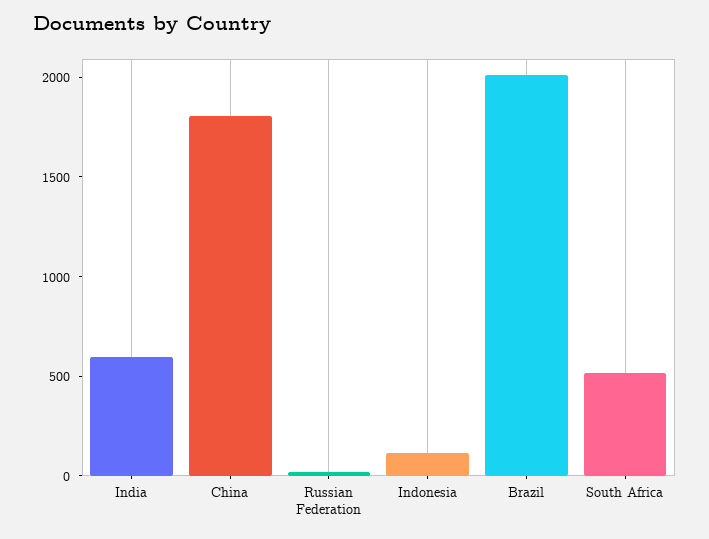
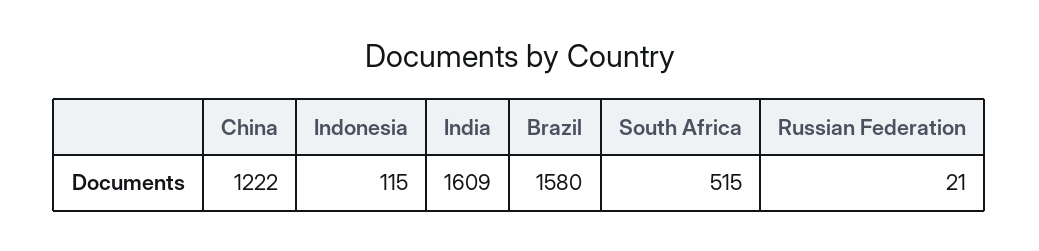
  {
-   "India": 600,
+   "India": 1609,
-   "China": 1800,
+   "China": 1222,
    "Russian Federation": 21,
    "Indonesia": 115,
-   "Brazil": 2000,
+   "Brazil": 1580,
    "South Africa": 515
  }

